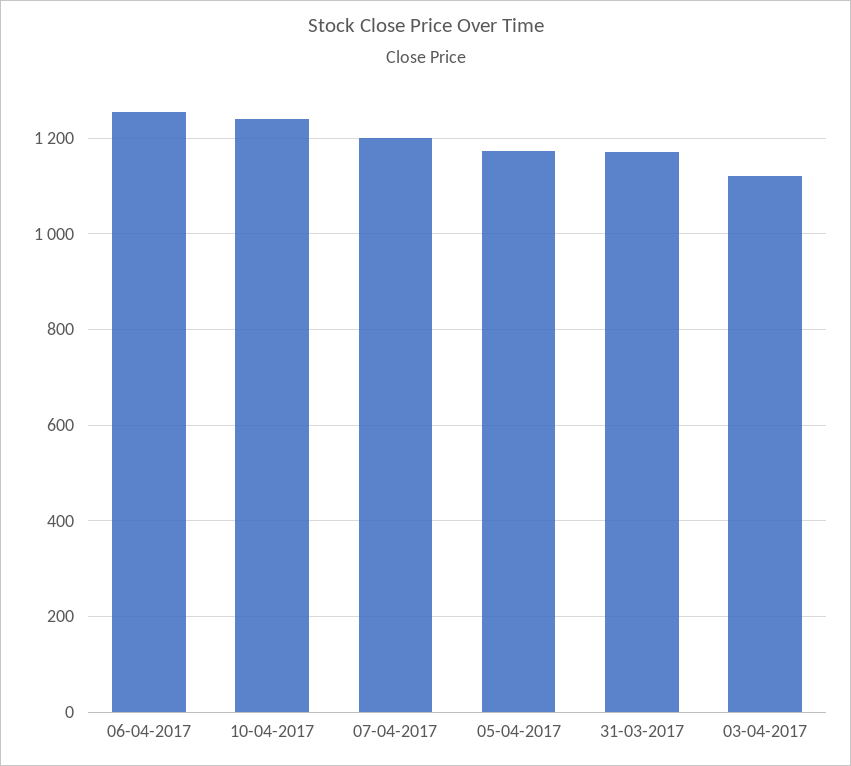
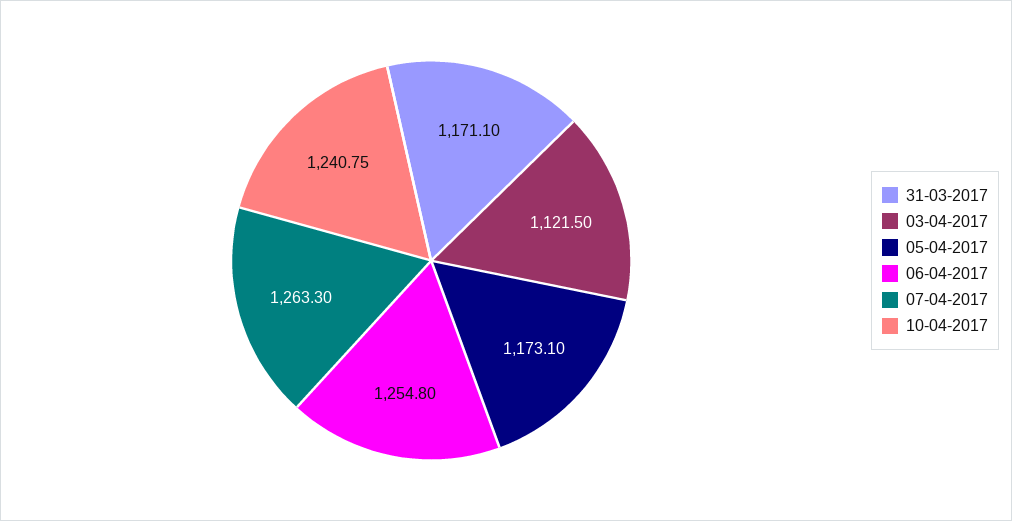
  {
    "06-04-2017": 1254.8,
    "10-04-2017": 1240.75,
-   "07-04-2017": 1200,
+   "07-04-2017": 1263.3,
    "05-04-2017": 1173.1,
    "31-03-2017": 1171.1,
    "03-04-2017": 1121.5
  }

